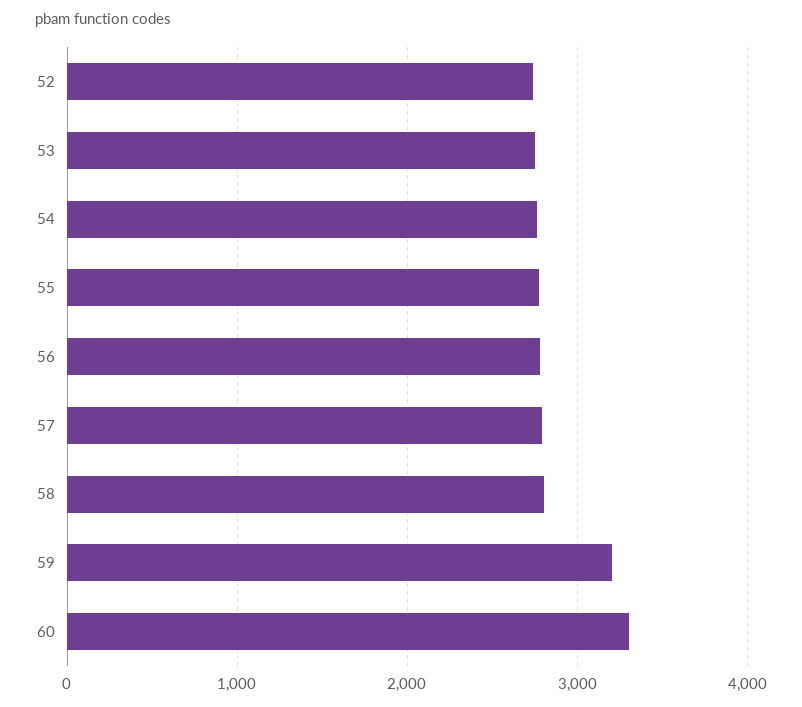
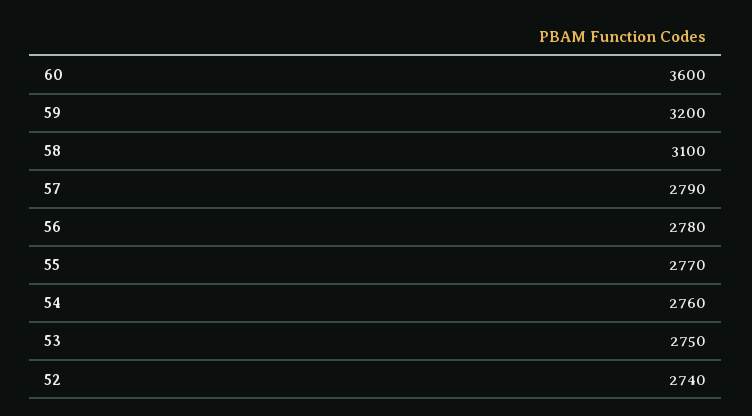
  {
    "52": 2740,
    "53": 2750,
    "54": 2760,
    "55": 2770,
    "56": 2780,
    "57": 2790,
-   "58": 2800,
+   "58": 3100,
    "59": 3200,
-   "60": 3300
+   "60": 3600
  }

